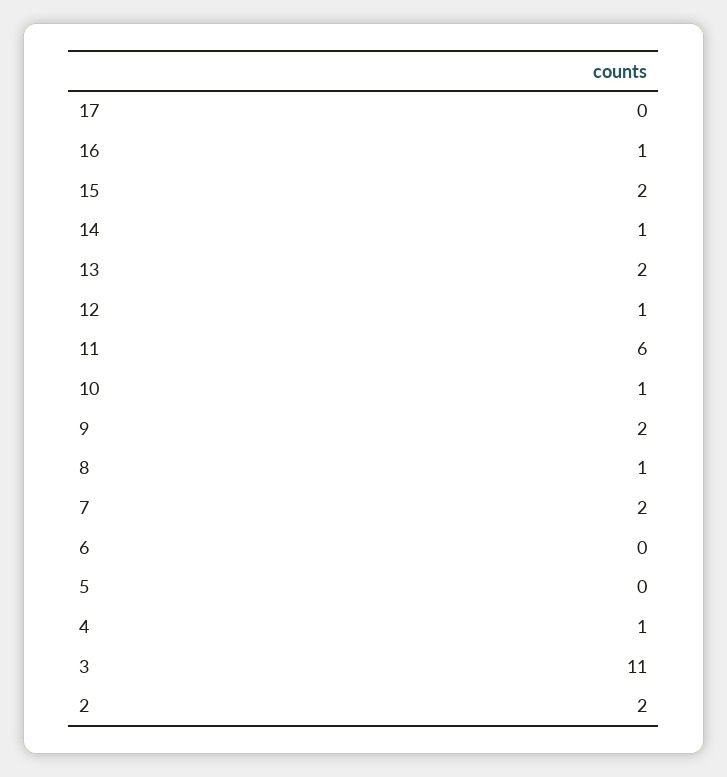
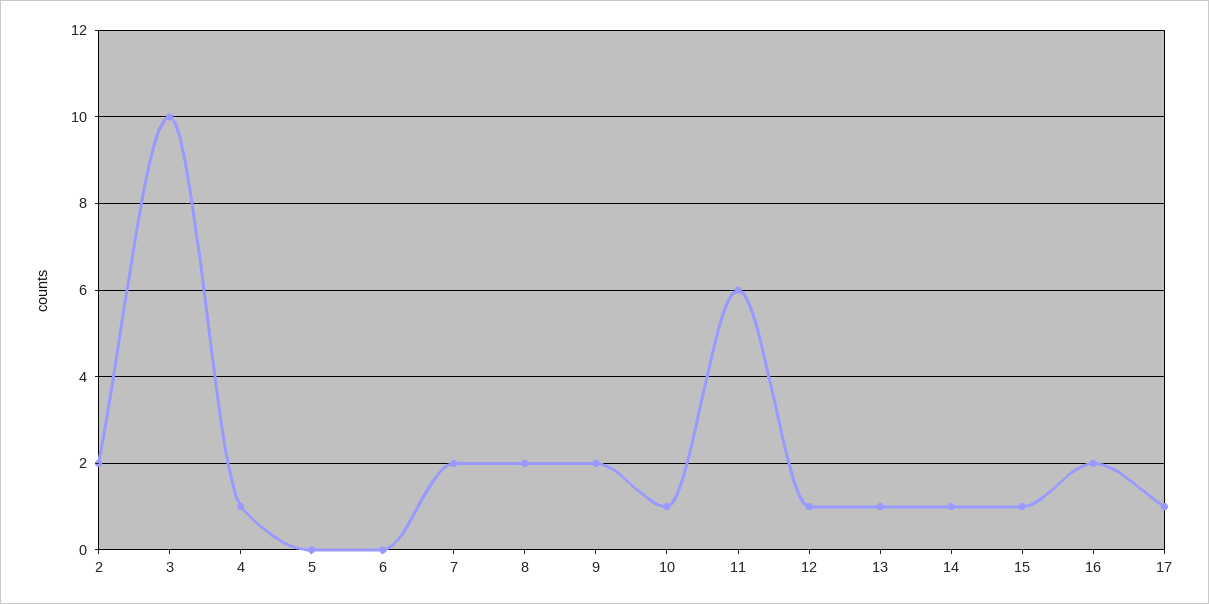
  {
-   "17": 0,
+   "17": 1,
-   "16": 1,
+   "16": 2,
-   "15": 2,
+   "15": 1,
    "14": 1,
-   "13": 2,
+   "13": 1,
    "12": 1,
    "11": 6,
    "10": 1,
    "9": 2,
-   "8": 1,
+   "8": 2,
    "7": 2,
    "6": 0,
    "5": 0,
    "4": 1,
-   "3": 11,
+   "3": 10,
    "2": 2
  }

